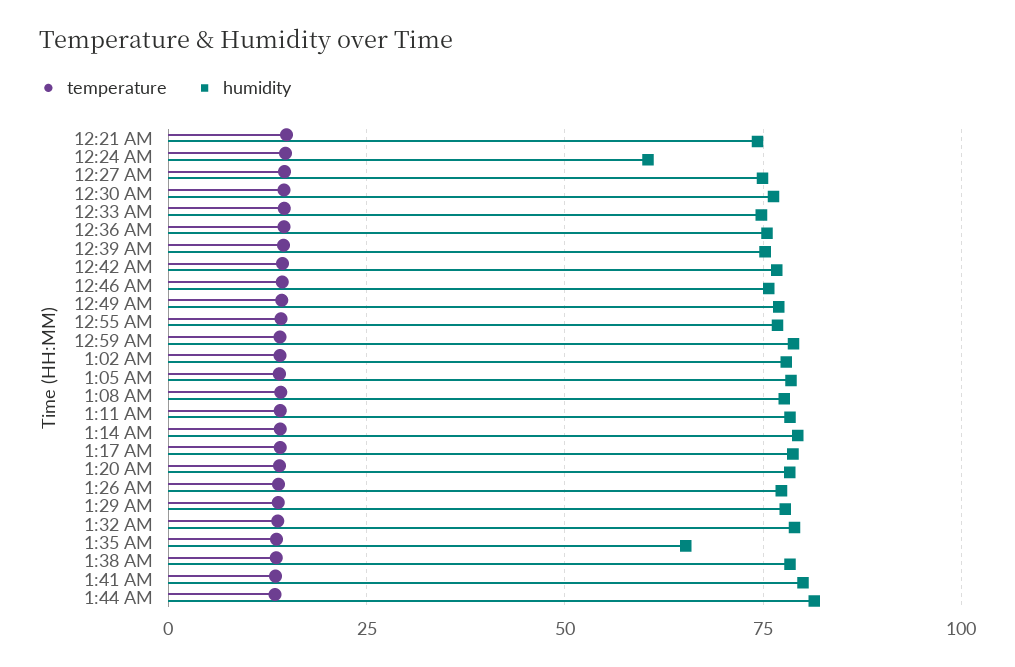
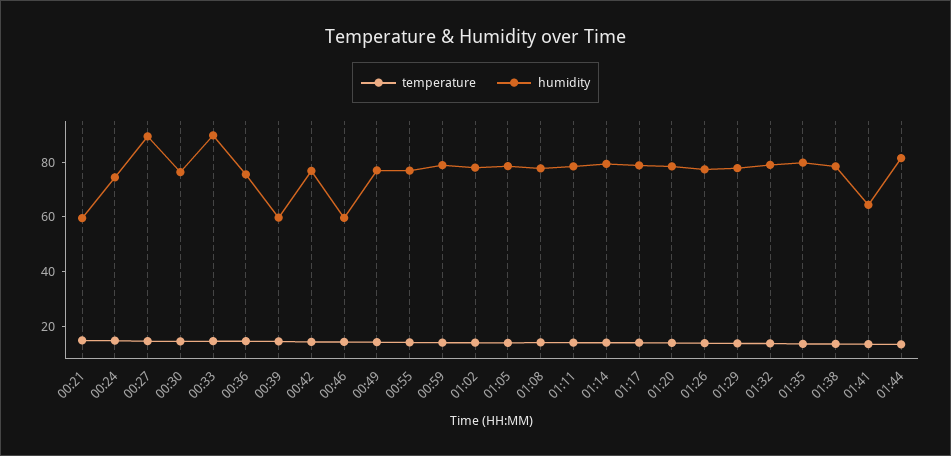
  {
    "temperature": {
      "12:21 AM": 15,
      "12:24 AM": 15,
      "12:27 AM": 15,
      "12:30 AM": 15,
      "12:33 AM": 15,
      "12:36 AM": 15,
      "12:39 AM": 15,
      "12:42 AM": 15,
      "12:46 AM": 15,
      "12:49 AM": 15,
      "12:55 AM": 15,
      "12:59 AM": 15,
      "1:02 AM": 15,
      "1:05 AM": 15,
      "1:08 AM": 15,
      "1:11 AM": 15,
      "1:14 AM": 15,
      "1:17 AM": 15,
      "1:20 AM": 15,
      "1:26 AM": 15,
      "1:29 AM": 15,
      "1:32 AM": 15,
      "1:35 AM": 12.5,
      "1:38 AM": 12.5,
      "1:41 AM": 12.5,
      "1:44 AM": 12.5
    },
    "humidity": {
-     "12:21 AM": 75,
+     "12:21 AM": 60,
-     "12:24 AM": 60,
+     "12:24 AM": 75,
-     "12:27 AM": 75,
+     "12:27 AM": 90,
      "12:30 AM": 77.5,
-     "12:33 AM": 75,
+     "12:33 AM": 90,
      "12:36 AM": 75,
-     "12:39 AM": 75,
+     "12:39 AM": 60,
      "12:42 AM": 77.5,
-     "12:46 AM": 75,
+     "12:46 AM": 60,
      "12:49 AM": 77.5,
      "12:55 AM": 77.5,
      "12:59 AM": 80,
      "1:02 AM": 77.5,
      "1:05 AM": 77.5,
      "1:08 AM": 77.5,
      "1:11 AM": 77.5,
      "1:14 AM": 80,
      "1:17 AM": 80,
      "1:20 AM": 77.5,
      "1:26 AM": 77.5,
      "1:29 AM": 77.5,
      "1:32 AM": 80,
-     "1:35 AM": 65,
+     "1:35 AM": 80,
      "1:38 AM": 77.5,
-     "1:41 AM": 80,
+     "1:41 AM": 65,
      "1:44 AM": 82.5
    }
  }

